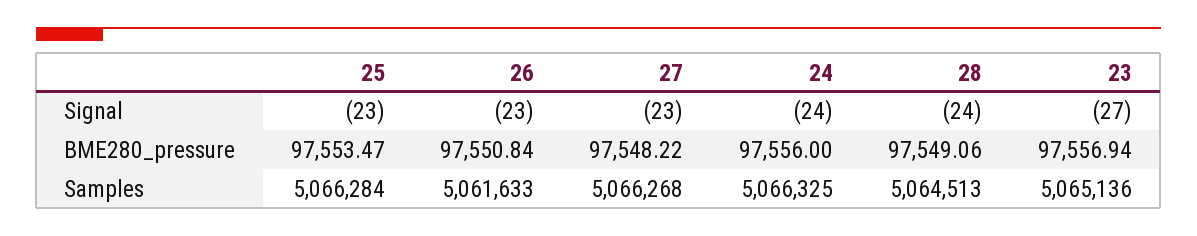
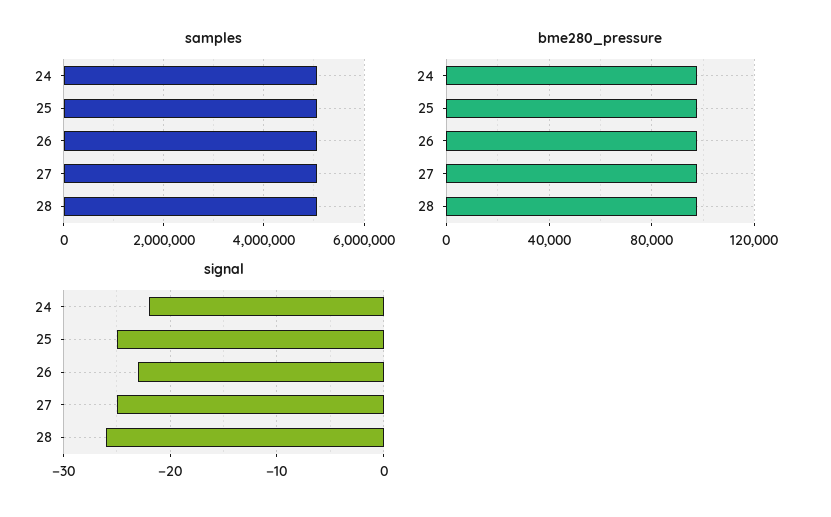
  {
    "Signal": {
-     "25": -23,
+     "25": -25,
      "26": -23,
-     "27": -23,
+     "27": -25,
-     "24": -24,
+     "24": -22,
-     "28": -24,
+     "28": -26
-     "23": -27
    },
    "BME280_pressure": {
      "25": 97553.47,
      "26": 97550.84,
      "27": 97548.22,
      "24": 97556,
-     "28": 97549.06,
+     "28": 97549.06
-     "23": 97556.94
    },
    "Samples": {
      "25": 5066284,
      "26": 5061633,
      "27": 5066268,
      "24": 5066325,
-     "28": 5064513,
+     "28": 5064513
-     "23": 5065136
    }
  }

